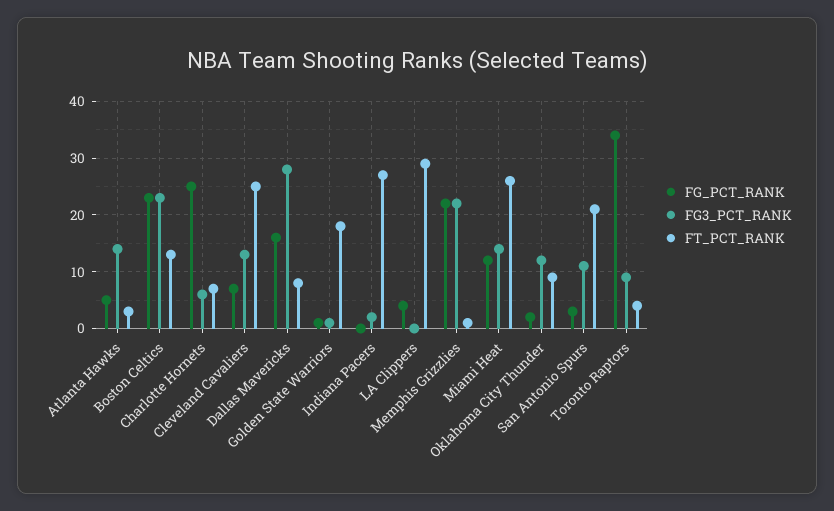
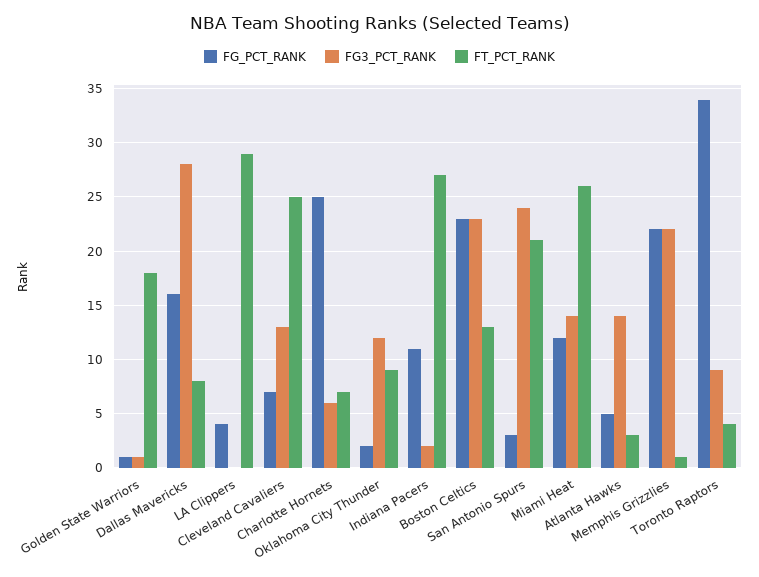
  {
    "FG_PCT_RANK": {
      "Atlanta Hawks": 5,
      "Boston Celtics": 23,
      "Charlotte Hornets": 25,
      "Cleveland Cavaliers": 7,
      "Dallas Mavericks": 16,
      "Golden State Warriors": 1,
-     "Indiana Pacers": 0,
+     "Indiana Pacers": 11,
      "LA Clippers": 4,
      "Memphis Grizzlies": 22,
      "Miami Heat": 12,
      "Oklahoma City Thunder": 2,
      "San Antonio Spurs": 3,
      "Toronto Raptors": 34
    },
    "FG3_PCT_RANK": {
      "Atlanta Hawks": 14,
      "Boston Celtics": 23,
      "Charlotte Hornets": 6,
      "Cleveland Cavaliers": 13,
      "Dallas Mavericks": 28,
      "Golden State Warriors": 1,
      "Indiana Pacers": 2,
      "LA Clippers": 0,
      "Memphis Grizzlies": 22,
      "Miami Heat": 14,
      "Oklahoma City Thunder": 12,
-     "San Antonio Spurs": 10,
+     "San Antonio Spurs": 24,
      "Toronto Raptors": 9
    },
    "FT_PCT_RANK": {
      "Atlanta Hawks": 3,
      "Boston Celtics": 13,
      "Charlotte Hornets": 7,
      "Cleveland Cavaliers": 25,
      "Dallas Mavericks": 8,
      "Golden State Warriors": 18,
      "Indiana Pacers": 27,
      "LA Clippers": 29,
      "Memphis Grizzlies": 1,
      "Miami Heat": 26,
      "Oklahoma City Thunder": 9,
      "San Antonio Spurs": 21,
      "Toronto Raptors": 4
    }
  }

